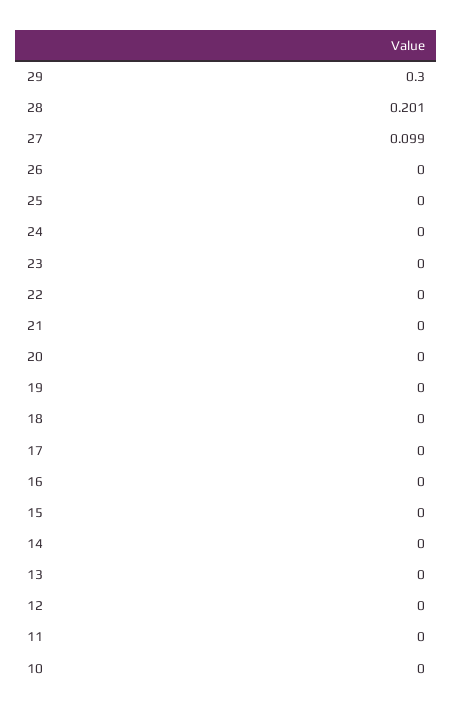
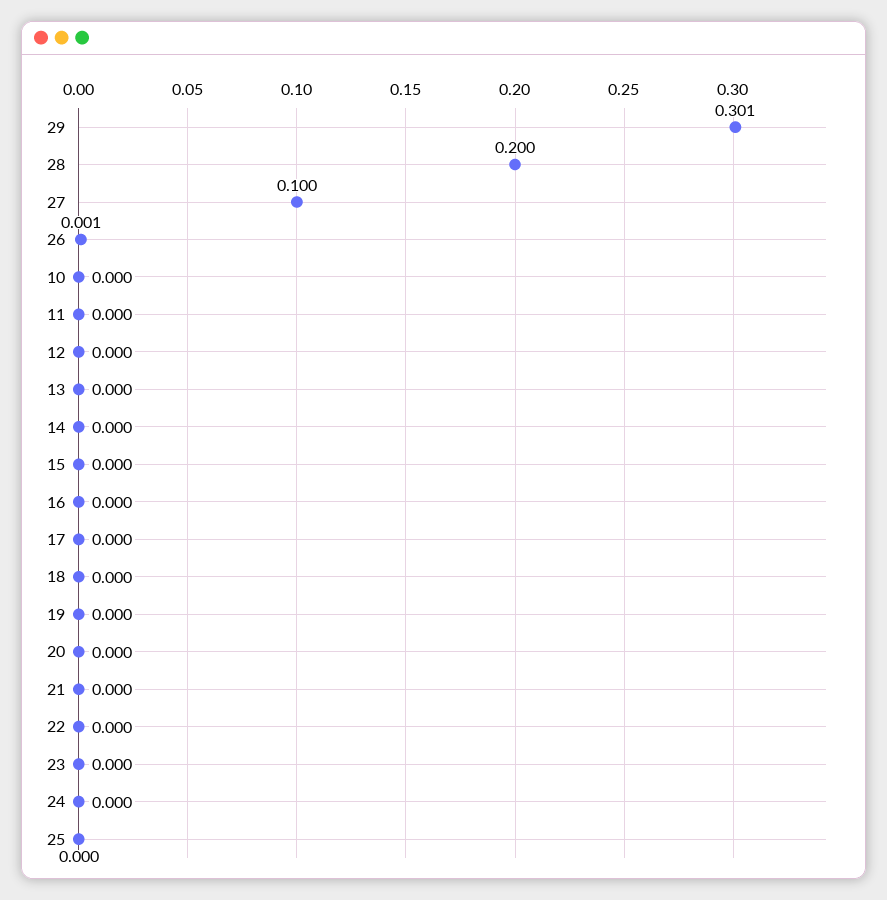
  {
-   "29": 0.3,
+   "29": 0.301,
-   "28": 0.201,
+   "28": 0.2,
-   "27": 0.099,
+   "27": 0.1,
-   "26": 0,
+   "26": 0.001,
    "25": 0,
    "24": 0,
    "23": 0,
    "22": 0,
    "21": 0,
    "20": 0,
    "19": 0,
    "18": 0,
    "17": 0,
    "16": 0,
    "15": 0,
    "14": 0,
    "13": 0,
    "12": 0,
    "11": 0,
    "10": 0
  }

